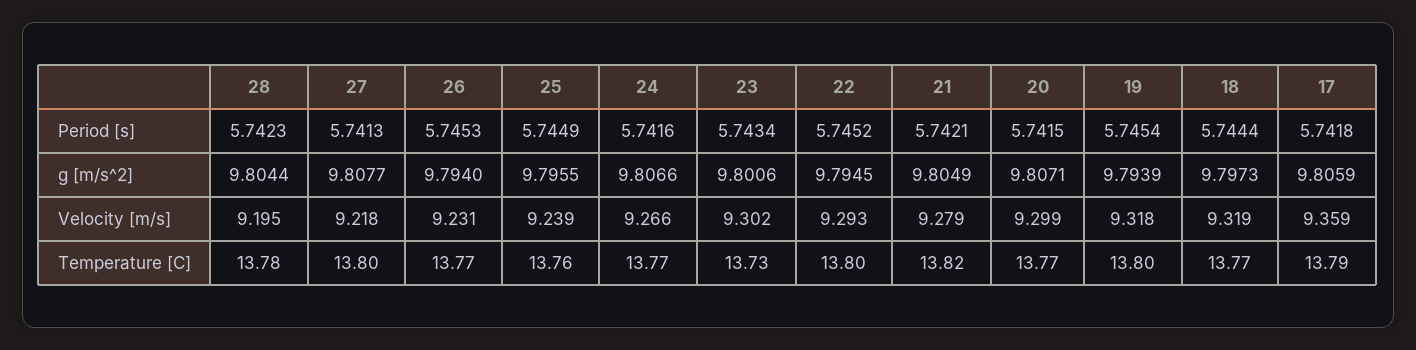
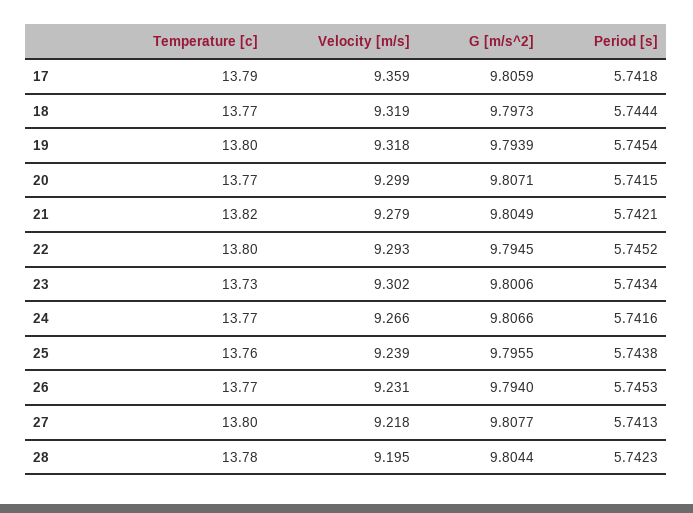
  {
    "28": {
      "Period [s]": 5.7423,
      "g [m/s^2]": 9.8044,
      "Velocity [m/s]": 9.195,
      "Temperature [C]": 13.78
    },
    "27": {
      "Period [s]": 5.7413,
      "g [m/s^2]": 9.8077,
      "Velocity [m/s]": 9.218,
      "Temperature [C]": 13.8
    },
    "26": {
      "Period [s]": 5.7453,
      "g [m/s^2]": 9.794,
      "Velocity [m/s]": 9.231,
      "Temperature [C]": 13.77
    },
    "25": {
-     "Period [s]": 5.7449,
+     "Period [s]": 5.7438,
      "g [m/s^2]": 9.7955,
      "Velocity [m/s]": 9.239,
      "Temperature [C]": 13.76
    },
    "24": {
      "Period [s]": 5.7416,
      "g [m/s^2]": 9.8066,
      "Velocity [m/s]": 9.266,
      "Temperature [C]": 13.77
    },
    "23": {
      "Period [s]": 5.7434,
      "g [m/s^2]": 9.8006,
      "Velocity [m/s]": 9.302,
      "Temperature [C]": 13.73
    },
    "22": {
      "Period [s]": 5.7452,
      "g [m/s^2]": 9.7945,
      "Velocity [m/s]": 9.293,
      "Temperature [C]": 13.8
    },
    "21": {
      "Period [s]": 5.7421,
      "g [m/s^2]": 9.8049,
      "Velocity [m/s]": 9.279,
      "Temperature [C]": 13.82
    },
    "20": {
      "Period [s]": 5.7415,
      "g [m/s^2]": 9.8071,
      "Velocity [m/s]": 9.299,
      "Temperature [C]": 13.77
    },
    "19": {
      "Period [s]": 5.7454,
      "g [m/s^2]": 9.7939,
      "Velocity [m/s]": 9.318,
      "Temperature [C]": 13.8
    },
    "18": {
      "Period [s]": 5.7444,
      "g [m/s^2]": 9.7973,
      "Velocity [m/s]": 9.319,
      "Temperature [C]": 13.77
    },
    "17": {
      "Period [s]": 5.7418,
      "g [m/s^2]": 9.8059,
      "Velocity [m/s]": 9.359,
      "Temperature [C]": 13.79
    }
  }

